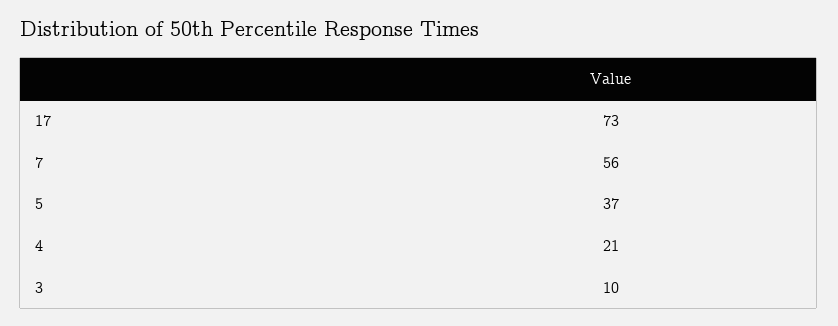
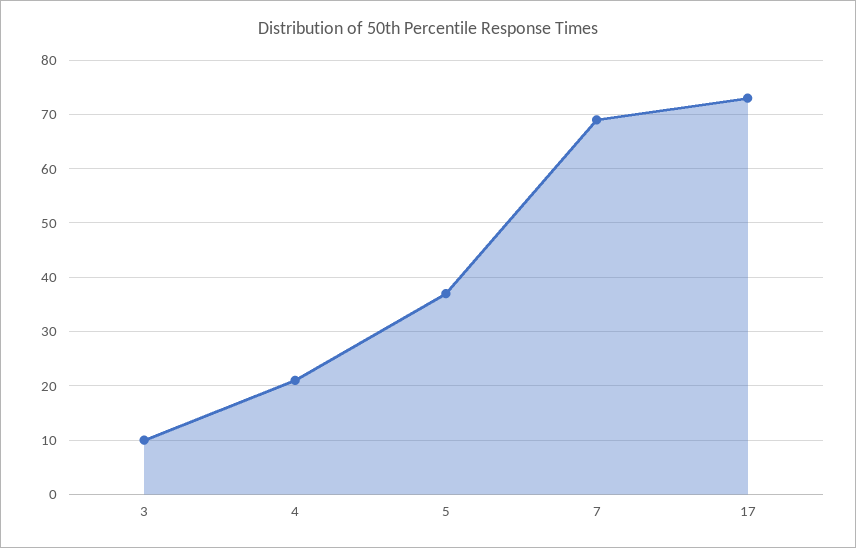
  {
    "17": 73,
-   "7": 56,
+   "7": 70,
    "5": 37,
    "4": 21,
    "3": 10
  }

